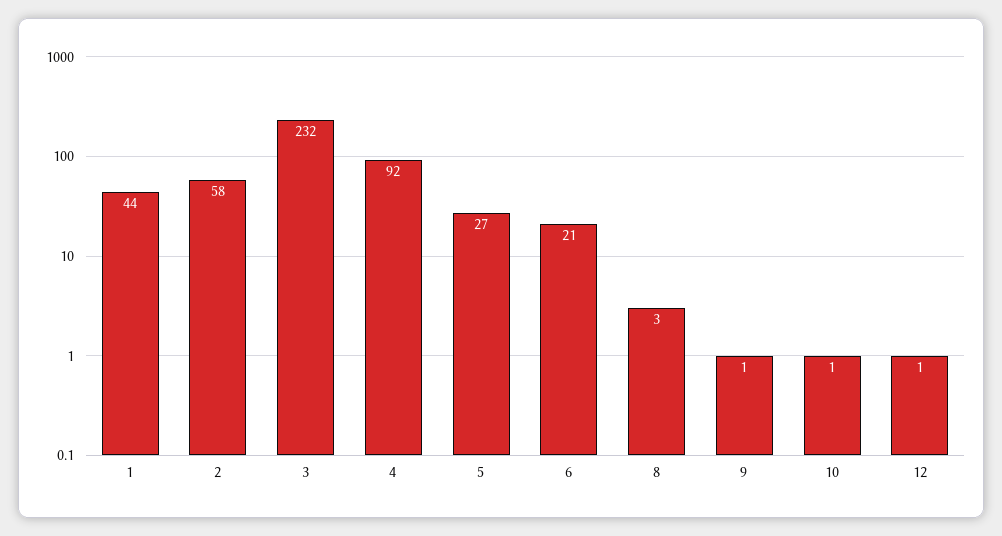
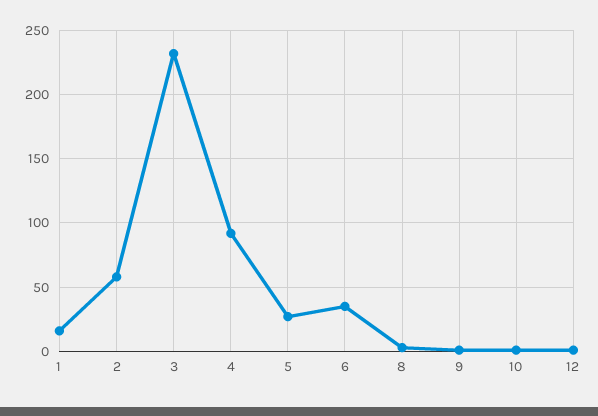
  {
-   "1": 44,
+   "1": 15,
    "2": 58,
    "3": 232,
    "4": 92,
    "5": 27,
-   "6": 21,
+   "6": 35,
    "8": 3,
    "9": 1,
    "10": 1,
    "12": 1
  }

